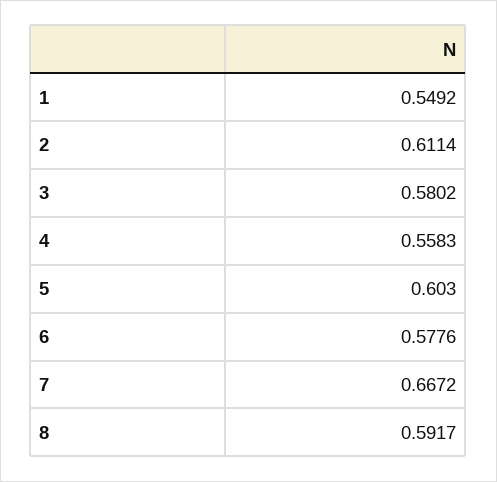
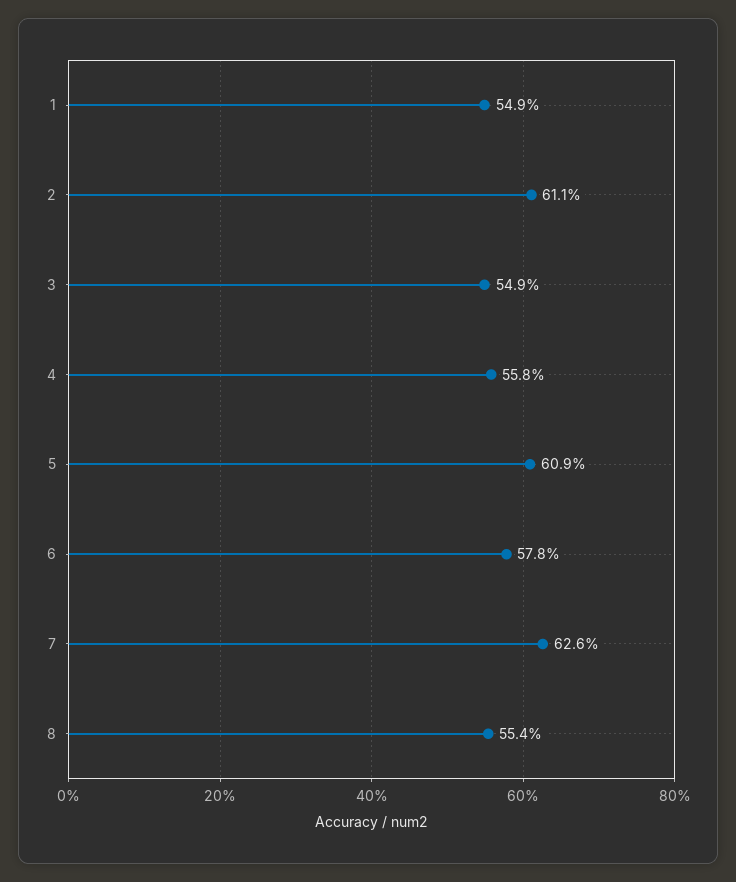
  {
    "1": 0.5492,
    "2": 0.6114,
-   "3": 0.5802,
+   "3": 0.549,
    "4": 0.5583,
-   "5": 0.603,
+   "5": 0.609,
    "6": 0.5776,
-   "7": 0.6672,
+   "7": 0.626,
-   "8": 0.5917
+   "8": 0.554
  }

